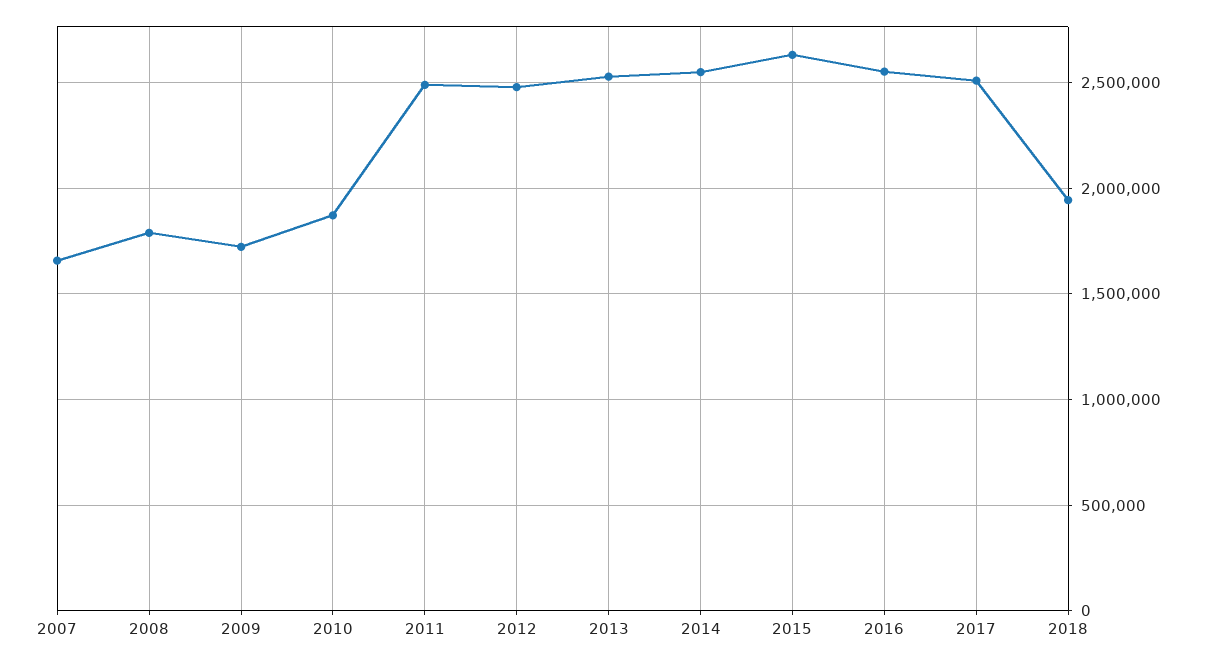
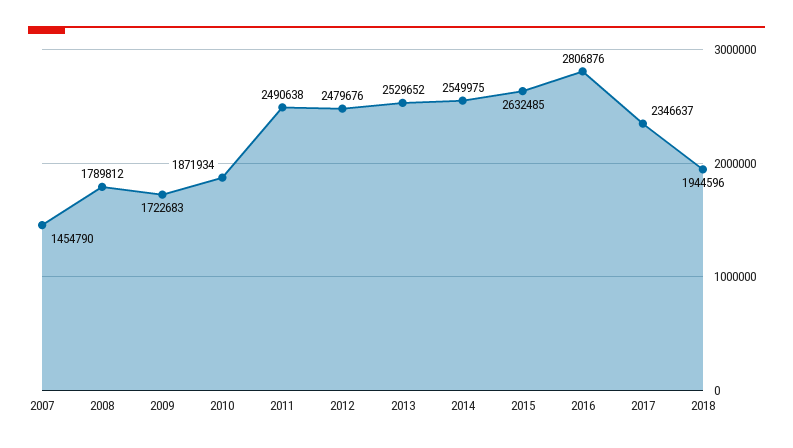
  {
-   "2007": 1650000,
+   "2007": 1454790,
    "2008": 1789812,
    "2009": 1722683,
    "2010": 1871934,
    "2011": 2490638,
    "2012": 2479676,
    "2013": 2529652,
    "2014": 2549975,
    "2015": 2632485,
-   "2016": 2550000,
+   "2016": 2806876,
-   "2017": 2500000,
+   "2017": 2346637,
    "2018": 1944596
  }

